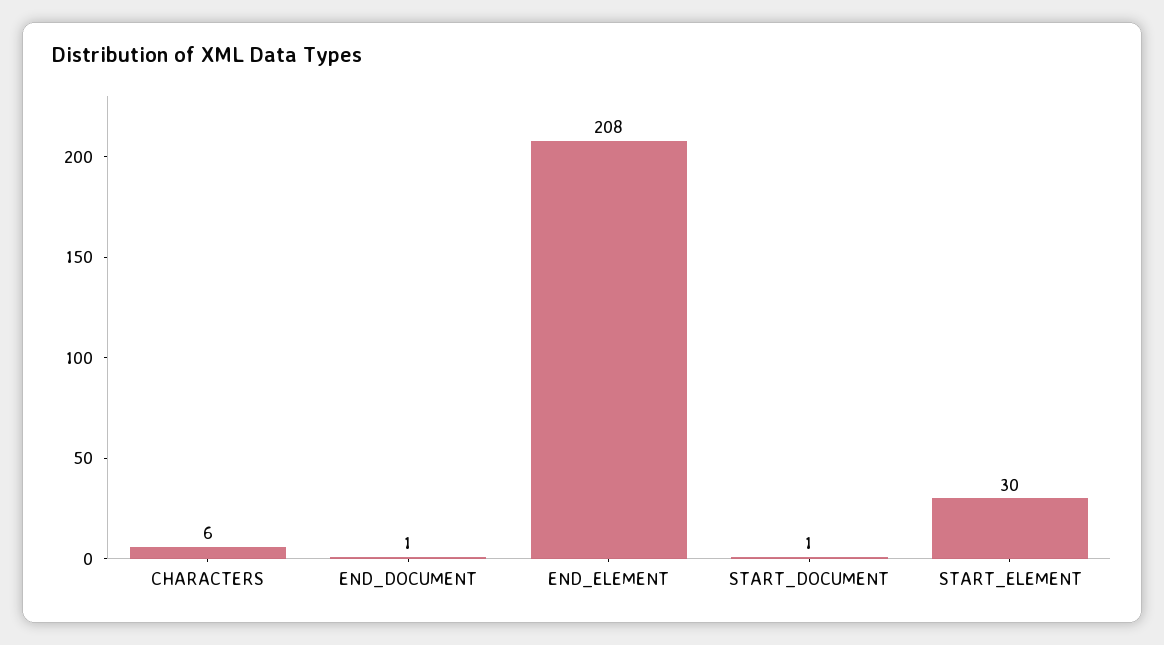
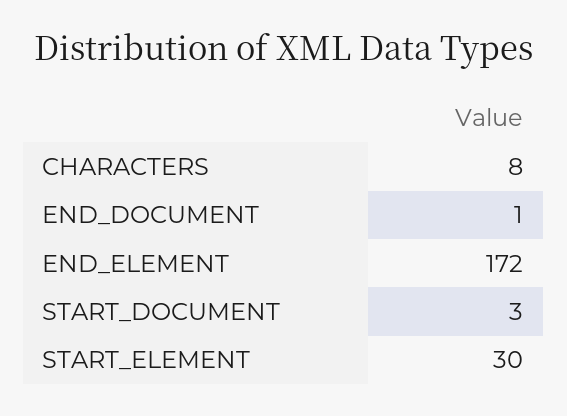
  {
-   "CHARACTERS": 6,
+   "CHARACTERS": 8,
    "END_DOCUMENT": 1,
-   "END_ELEMENT": 208,
+   "END_ELEMENT": 172,
-   "START_DOCUMENT": 1,
+   "START_DOCUMENT": 3,
    "START_ELEMENT": 30
  }

